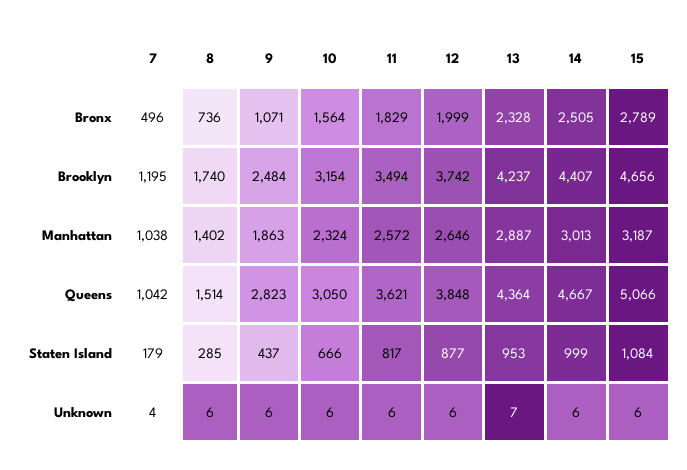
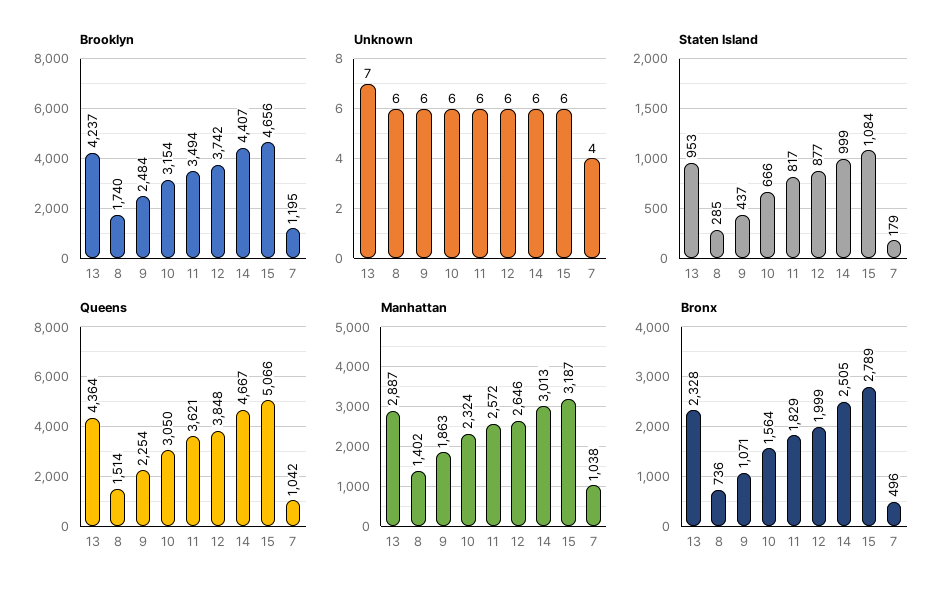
  {
    "Bronx": {
      "7": 496,
      "8": 736,
      "9": 1071,
      "10": 1564,
      "11": 1829,
      "12": 1999,
      "13": 2328,
      "14": 2505,
      "15": 2789
    },
    "Brooklyn": {
      "7": 1195,
      "8": 1740,
      "9": 2484,
      "10": 3154,
      "11": 3494,
      "12": 3742,
      "13": 4237,
      "14": 4407,
      "15": 4656
    },
    "Manhattan": {
      "7": 1038,
      "8": 1402,
      "9": 1863,
      "10": 2324,
      "11": 2572,
      "12": 2646,
      "13": 2887,
      "14": 3013,
      "15": 3187
    },
    "Queens": {
      "7": 1042,
      "8": 1514,
-     "9": 2823,
+     "9": 2254,
      "10": 3050,
      "11": 3621,
      "12": 3848,
      "13": 4364,
      "14": 4667,
      "15": 5066
    },
    "Staten Island": {
      "7": 179,
      "8": 285,
      "9": 437,
      "10": 666,
      "11": 817,
      "12": 877,
      "13": 953,
      "14": 999,
      "15": 1084
    },
    "Unknown": {
      "7": 4,
      "8": 6,
      "9": 6,
      "10": 6,
      "11": 6,
      "12": 6,
      "13": 7,
      "14": 6,
      "15": 6
    }
  }

